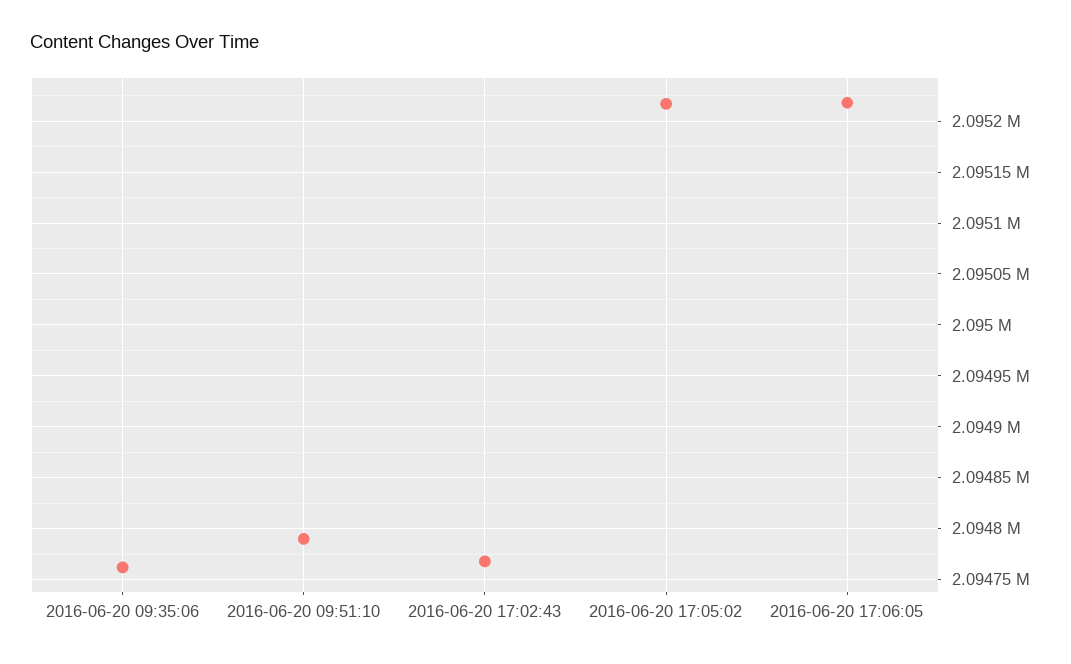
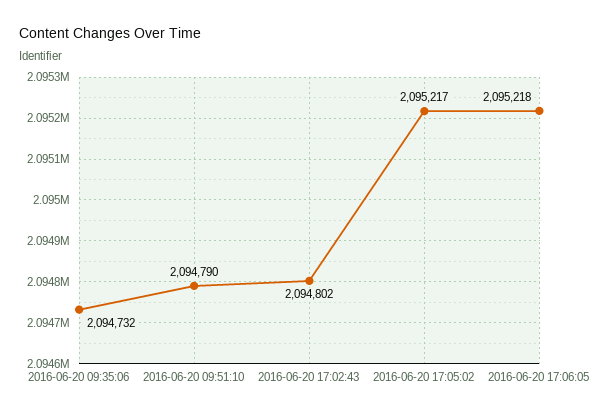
  {
-   "2016-06-20 09:35:06": 2094760,
+   "2016-06-20 09:35:06": 2094732,
    "2016-06-20 09:51:10": 2094790,
-   "2016-06-20 17:02:43": 2094770,
+   "2016-06-20 17:02:43": 2094802,
    "2016-06-20 17:05:02": 2095217,
    "2016-06-20 17:06:05": 2095218
  }

